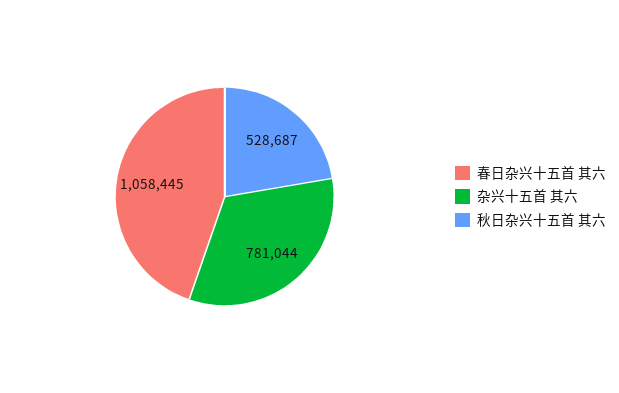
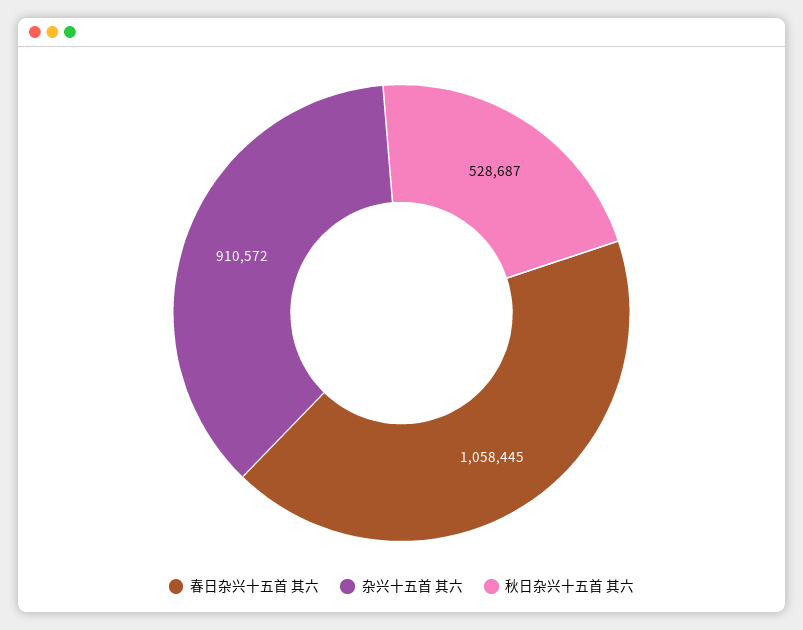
  {
    "春日杂兴十五首 其六": 1058445,
-   "杂兴十五首 其六": 781044,
+   "杂兴十五首 其六": 910572,
    "秋日杂兴十五首 其六": 528687
  }

